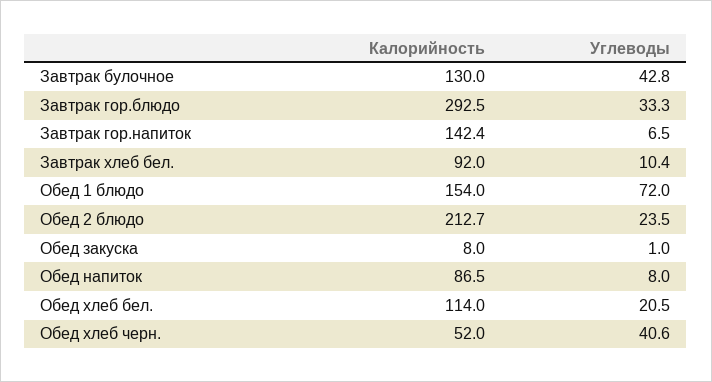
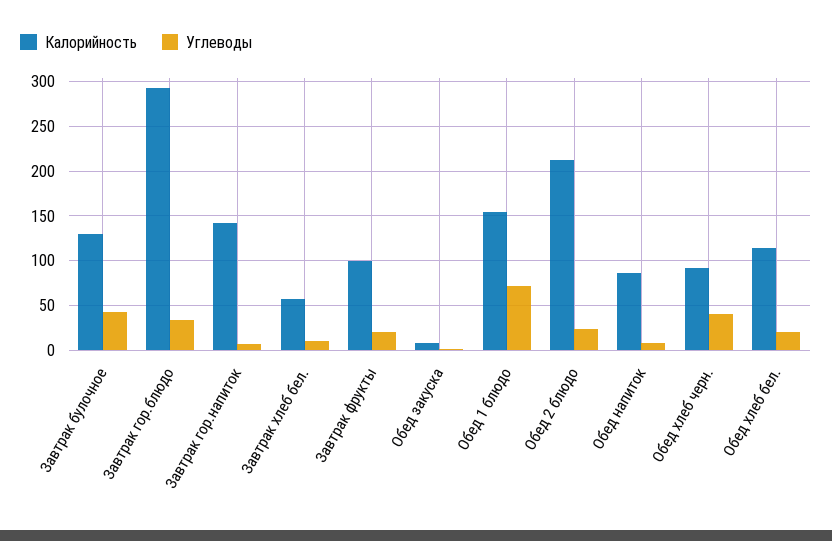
  {
    "Калорийность": {
      "Завтрак булочное": 130,
      "Завтрак гор.блюдо": 292.5,
      "Завтрак гор.напиток": 142.4,
-     "Завтрак хлеб бел.": 92,
+     "Завтрак хлеб бел.": 60,
      "Обед 1 блюдо": 154,
      "Обед 2 блюдо": 212.7,
      "Обед закуска": 8,
      "Обед напиток": 86.5,
      "Обед хлеб бел.": 114,
-     "Обед хлеб черн.": 52
+     "Обед хлеб черн.": 90,
+     "Завтрак фрукты": 100
    },
    "Углеводы": {
      "Завтрак булочное": 42.8,
      "Завтрак гор.блюдо": 33.3,
      "Завтрак гор.напиток": 6.5,
      "Завтрак хлеб бел.": 10.4,
      "Обед 1 блюдо": 72,
      "Обед 2 блюдо": 23.5,
      "Обед закуска": 1,
      "Обед напиток": 8,
      "Обед хлеб бел.": 20.5,
-     "Обед хлеб черн.": 40.6
+     "Обед хлеб черн.": 40.6,
+     "Завтрак фрукты": 20
    }
  }

